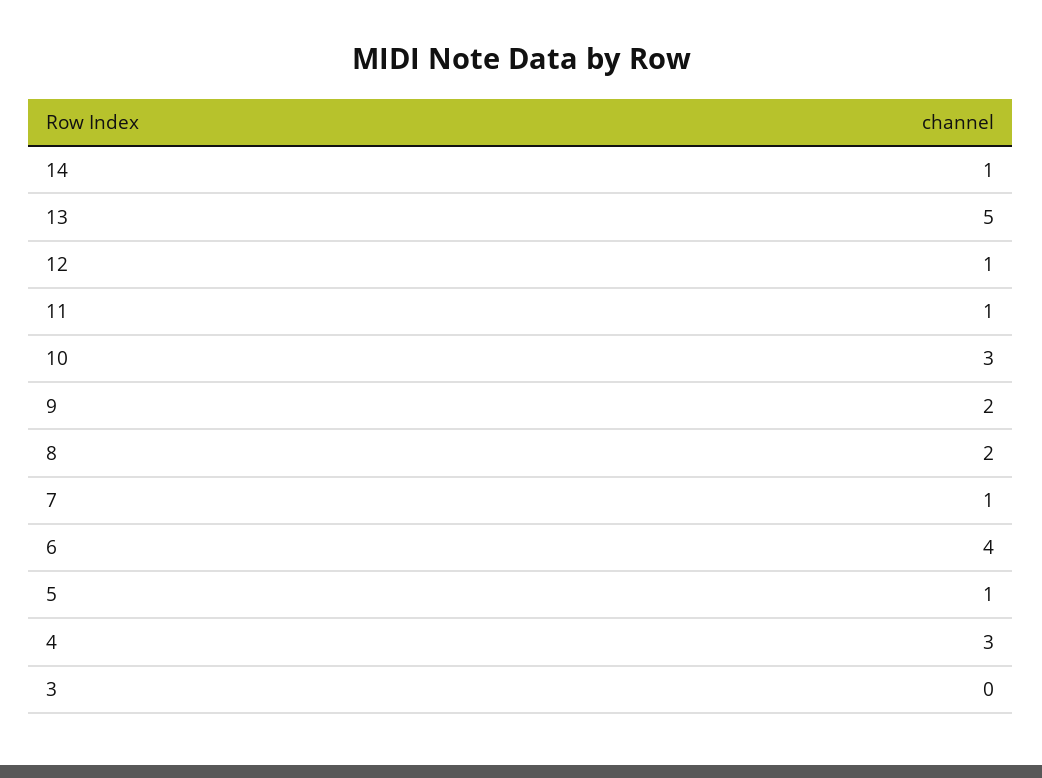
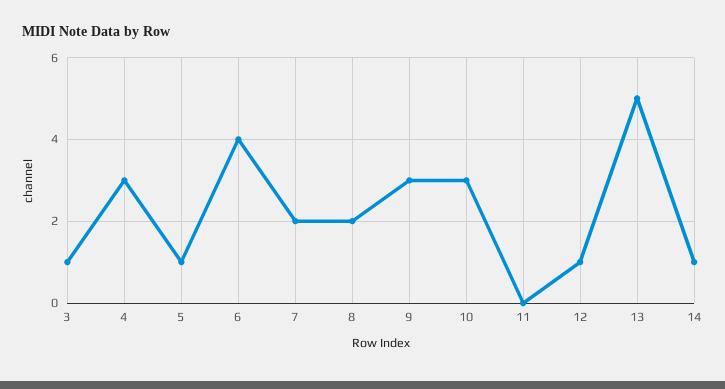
  {
    "14": 1,
    "13": 5,
    "12": 1,
-   "11": 1,
+   "11": 0,
    "10": 3,
-   "9": 2,
+   "9": 3,
    "8": 2,
-   "7": 1,
+   "7": 2,
    "6": 4,
    "5": 1,
    "4": 3,
-   "3": 0
+   "3": 1
  }

